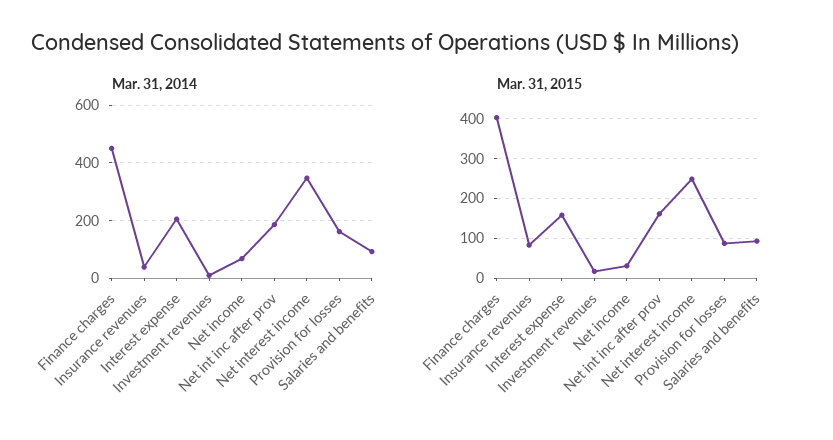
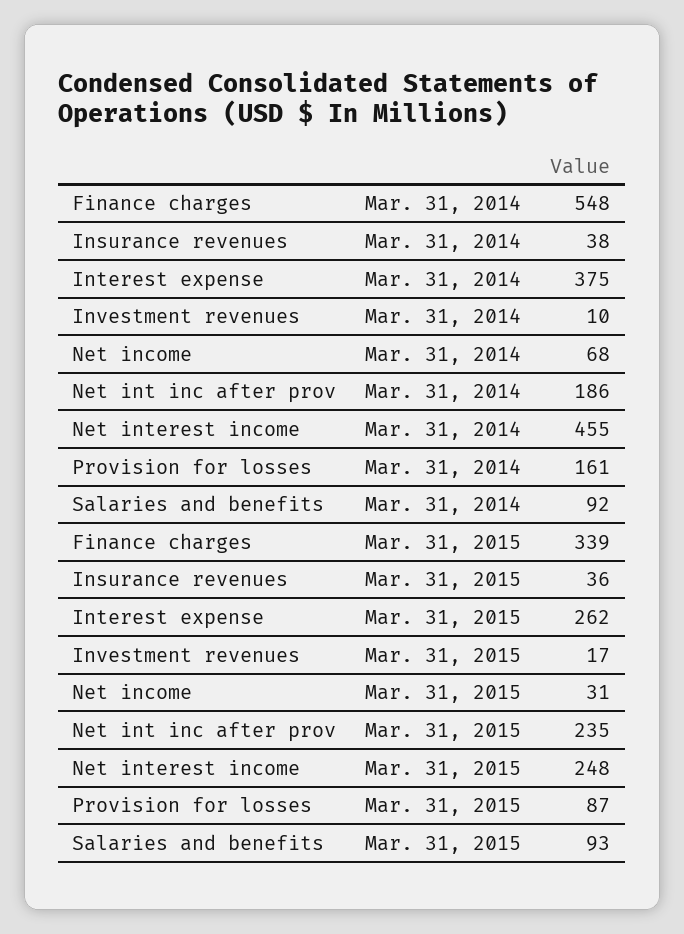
  {
    "Mar. 31, 2014": {
-     "Finance charges": 450,
+     "Finance charges": 548,
      "Insurance revenues": 38,
-     "Interest expense": 200,
+     "Interest expense": 375,
      "Investment revenues": 10,
      "Net income": 68,
      "Net int inc after prov": 186,
-     "Net interest income": 350,
+     "Net interest income": 455,
      "Provision for losses": 161,
      "Salaries and benefits": 92
    },
    "Mar. 31, 2015": {
-     "Finance charges": 400,
+     "Finance charges": 339,
-     "Insurance revenues": 80,
+     "Insurance revenues": 36,
-     "Interest expense": 160,
+     "Interest expense": 262,
      "Investment revenues": 17,
      "Net income": 31,
-     "Net int inc after prov": 160,
+     "Net int inc after prov": 235,
      "Net interest income": 248,
      "Provision for losses": 87,
      "Salaries and benefits": 93
    }
  }

